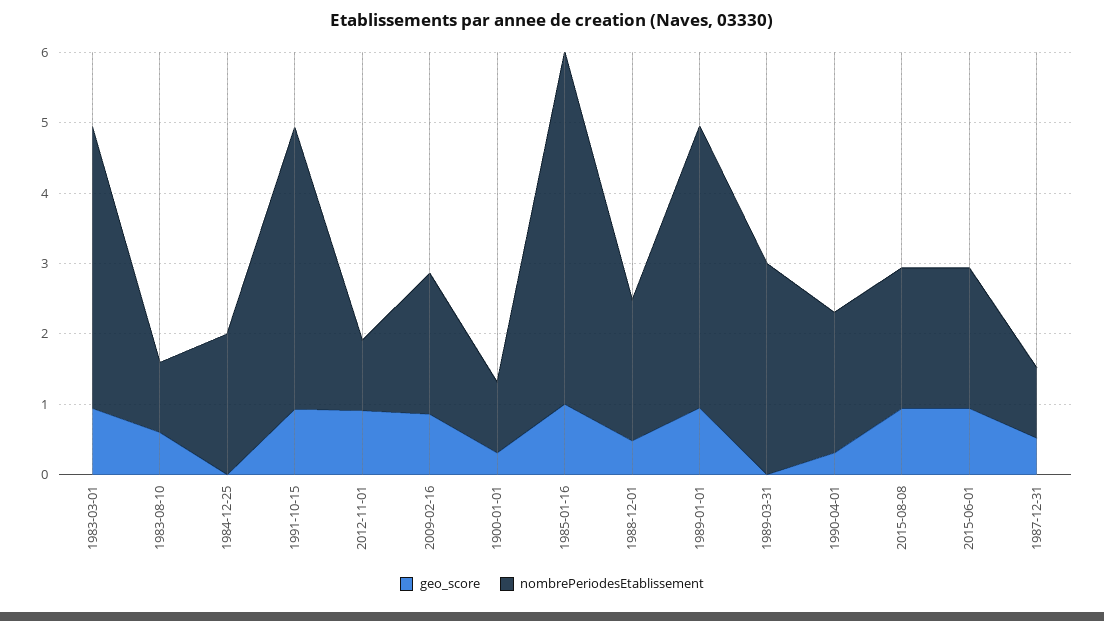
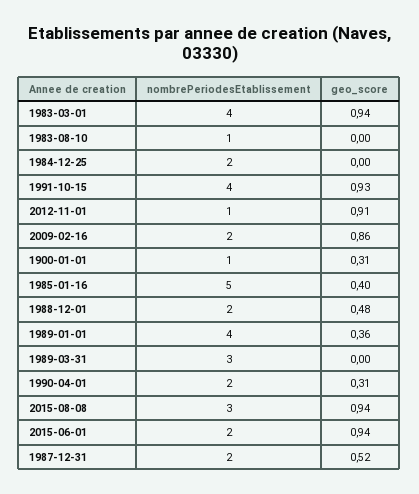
  {
    "geo_score": {
      "1983-03-01": 0.94,
-     "1983-08-10": 0.6,
+     "1983-08-10": 0,
      "1984-12-25": 0,
      "1991-10-15": 0.93,
      "2012-11-01": 0.91,
      "2009-02-16": 0.86,
      "1900-01-01": 0.31,
-     "1985-01-16": 1,
+     "1985-01-16": 0.4,
      "1988-12-01": 0.48,
-     "1989-01-01": 1,
+     "1989-01-01": 0.36,
      "1989-03-31": 0,
      "1990-04-01": 0.31,
      "2015-08-08": 0.94,
      "2015-06-01": 0.94,
      "1987-12-31": 0.52
    },
    "nombrePeriodesEtablissement": {
      "1983-03-01": 4,
      "1983-08-10": 1,
      "1984-12-25": 2,
      "1991-10-15": 4,
      "2012-11-01": 1,
      "2009-02-16": 2,
      "1900-01-01": 1,
      "1985-01-16": 5,
      "1988-12-01": 2,
      "1989-01-01": 4,
      "1989-03-31": 3,
      "1990-04-01": 2,
-     "2015-08-08": 2,
+     "2015-08-08": 3,
      "2015-06-01": 2,
-     "1987-12-31": 1
+     "1987-12-31": 2
    }
  }

